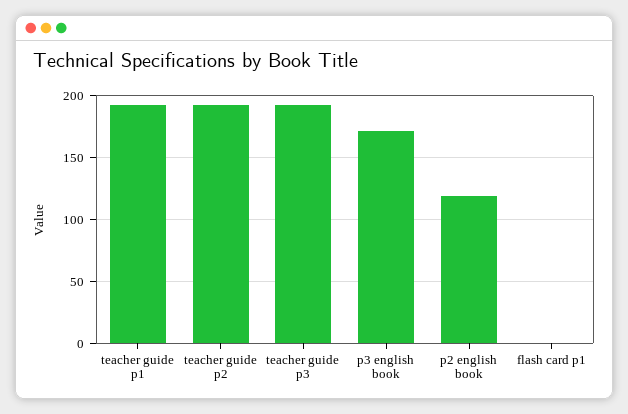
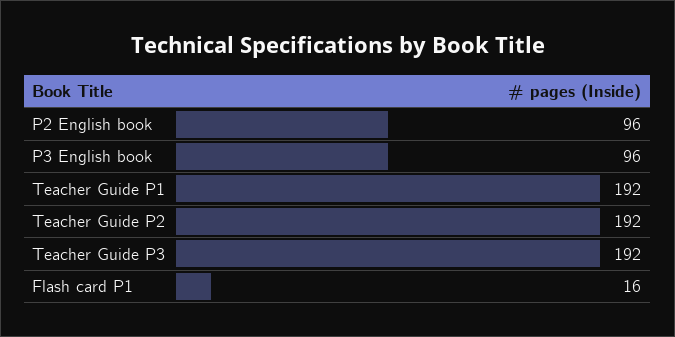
  {
    "teacher guide p1": 192,
    "teacher guide p2": 192,
    "teacher guide p3": 192,
-   "p3 english book": 170,
+   "p3 english book": 96,
-   "p2 english book": 120,
+   "p2 english book": 96,
-   "flash card p1": 0
+   "flash card p1": 16
  }

